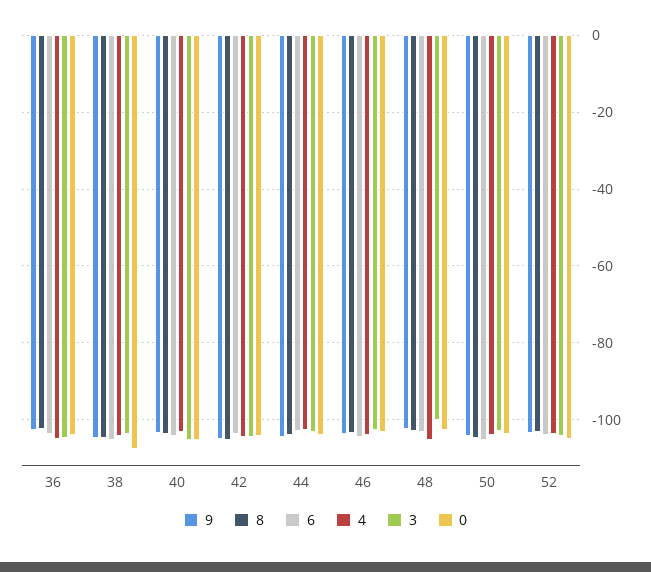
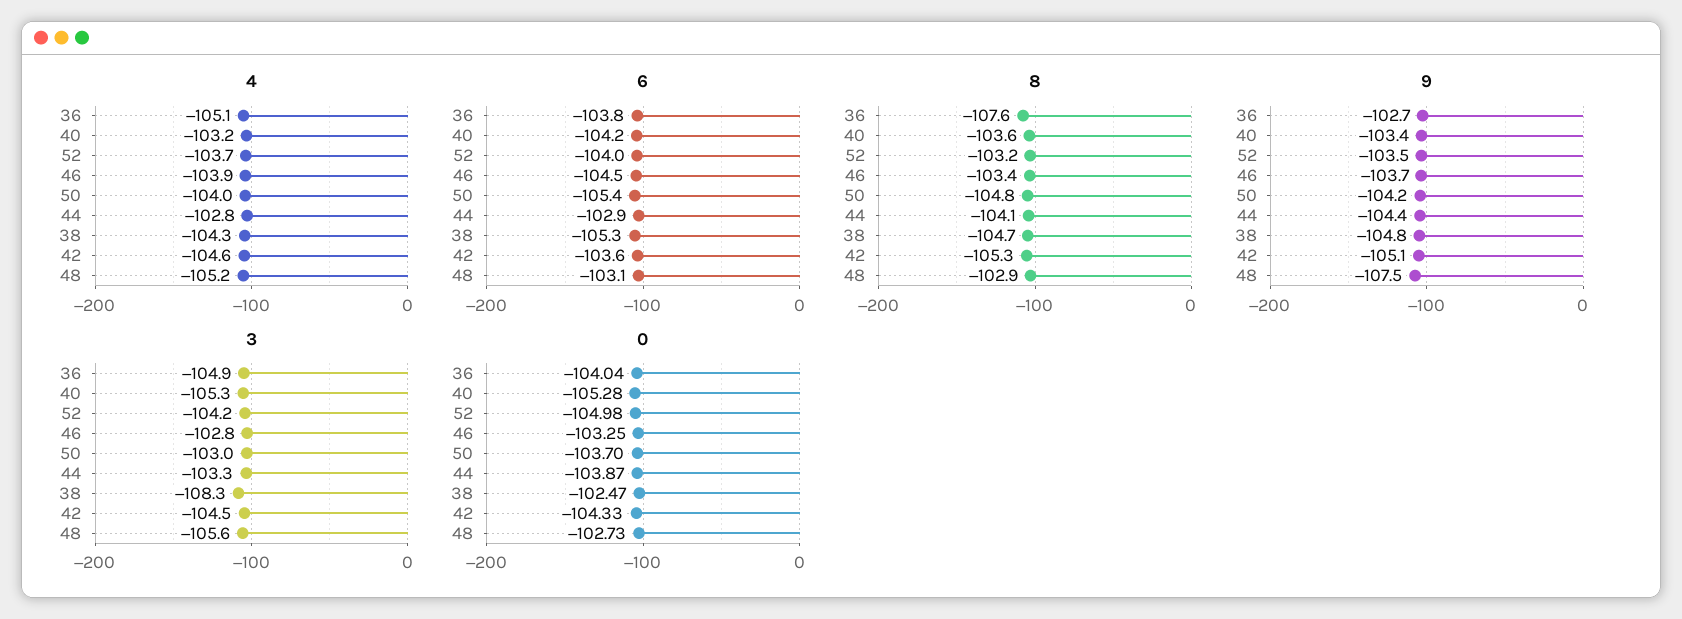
  {
    "9": {
      "36": -102.7,
      "38": -104.8,
      "40": -103.4,
      "42": -105.1,
      "44": -104.4,
      "46": -103.7,
-     "48": -102,
+     "48": -107.5,
      "50": -104.2,
      "52": -103.5
    },
    "8": {
-     "36": -102,
+     "36": -107.6,
      "38": -104.7,
      "40": -103.6,
      "42": -105.3,
      "44": -104.1,
      "46": -103.4,
      "48": -102.9,
      "50": -104.8,
      "52": -103.2
    },
    "6": {
      "36": -103.8,
      "38": -105.3,
      "40": -104.2,
      "42": -103.6,
      "44": -102.9,
      "46": -104.5,
      "48": -103.1,
      "50": -105.4,
      "52": -104
    },
    "4": {
      "36": -105.1,
      "38": -104.3,
      "40": -103.2,
      "42": -104.6,
      "44": -102.8,
      "46": -103.9,
      "48": -105.2,
      "50": -104,
      "52": -103.7
    },
    "3": {
      "36": -104.9,
-     "38": -104,
+     "38": -108.3,
      "40": -105.3,
      "42": -104.5,
      "44": -103.3,
      "46": -102.8,
-     "48": -100,
+     "48": -105.6,
      "50": -103,
      "52": -104.2
    },
    "0": {
      "36": -104.04,
-     "38": -108,
+     "38": -102.47,
      "40": -105.28,
      "42": -104.33,
      "44": -103.87,
      "46": -103.25,
      "48": -102.73,
      "50": -103.7,
      "52": -104.98
    }
  }

